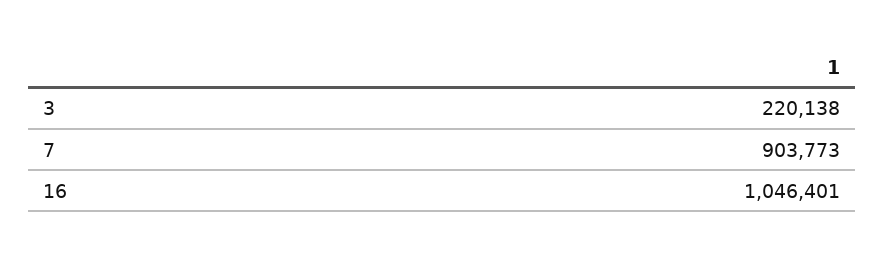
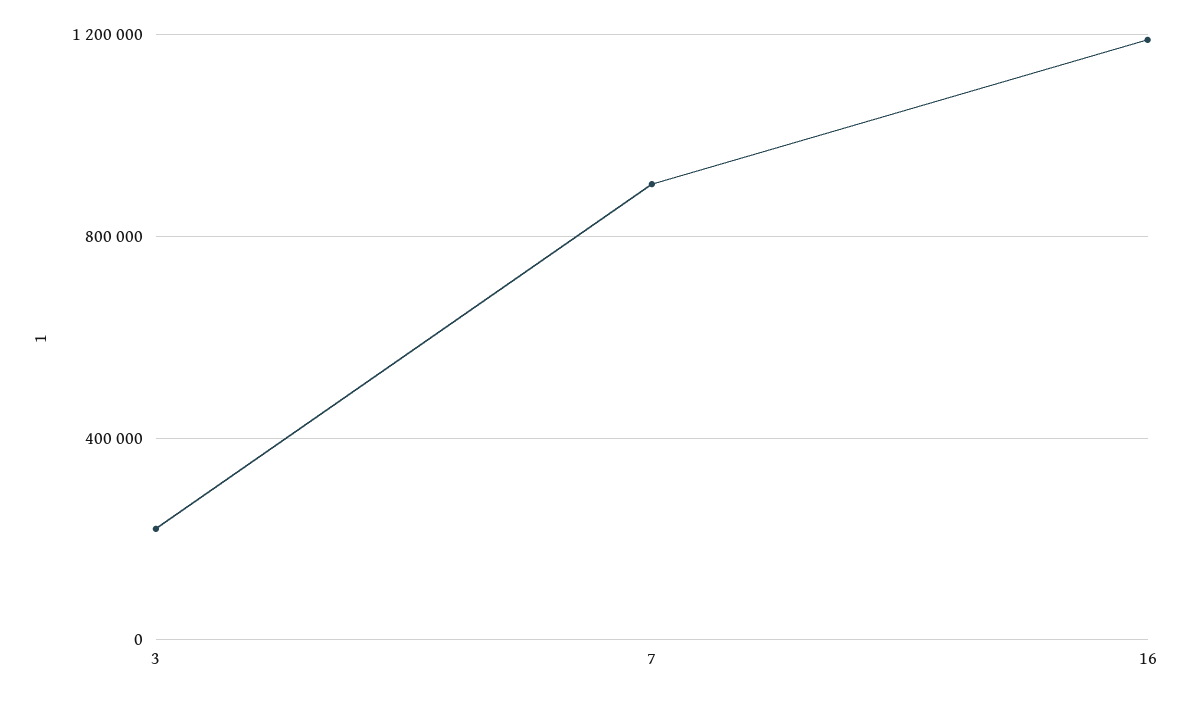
  {
    "3": 220138,
    "7": 903773,
-   "16": 1046401
+   "16": 1200000
  }

